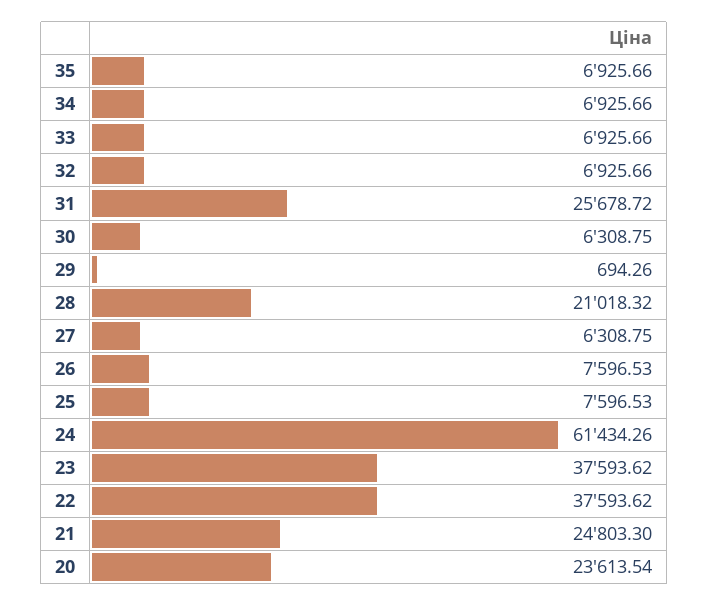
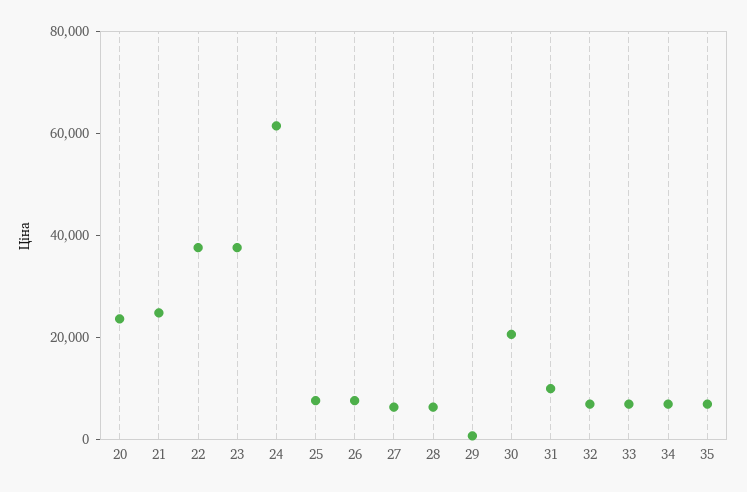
  {
    "35": 6925.66,
    "34": 6925.66,
    "33": 6925.66,
    "32": 6925.66,
-   "31": 25678.72,
+   "31": 10000,
-   "30": 6308.75,
+   "30": 20000,
    "29": 694.26,
-   "28": 21018.32,
+   "28": 5000,
    "27": 6308.75,
    "26": 7596.53,
    "25": 7596.53,
    "24": 61434.26,
    "23": 37593.62,
    "22": 37593.62,
    "21": 24803.3,
    "20": 23613.54
  }

